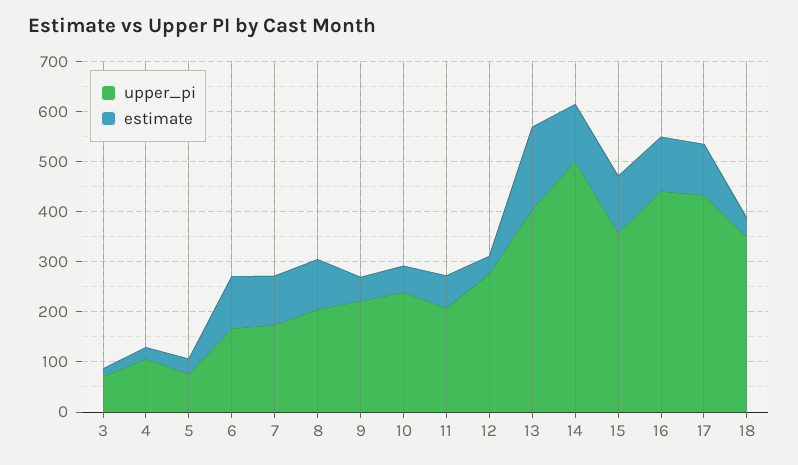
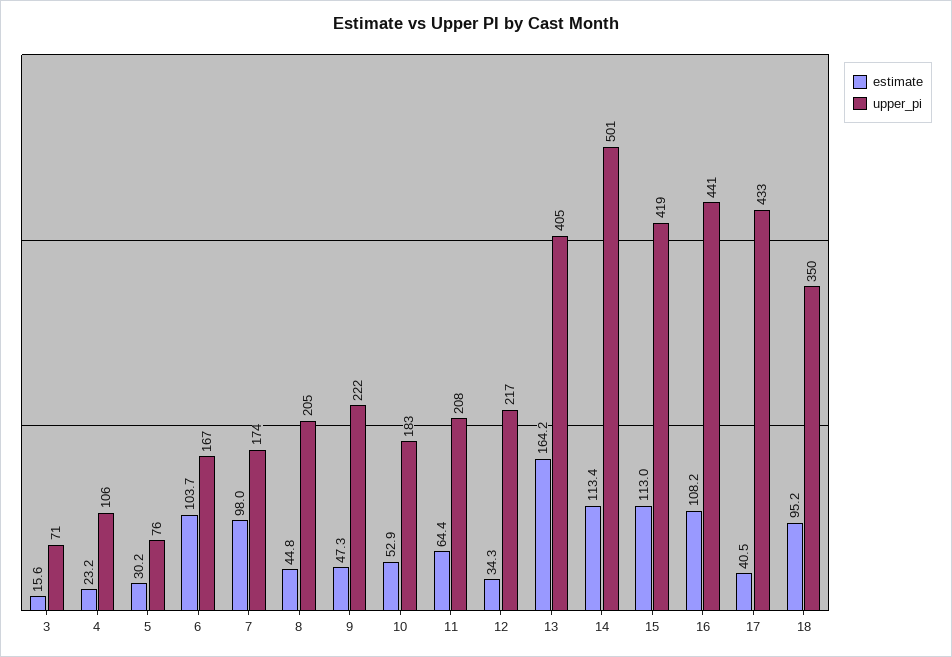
  {
    "upper_pi": {
      "3": 71,
      "4": 106,
      "5": 76,
      "6": 167,
      "7": 174,
      "8": 205,
      "9": 222,
-     "10": 240,
+     "10": 183,
      "11": 208,
-     "12": 280,
+     "12": 217,
      "13": 405,
      "14": 501,
-     "15": 360,
+     "15": 419,
      "16": 441,
      "17": 433,
      "18": 350
    },
    "estimate": {
      "3": 15.6,
      "4": 23.2,
      "5": 30.2,
      "6": 103.7,
      "7": 98,
-     "8": 100,
+     "8": 44.8,
      "9": 47.3,
      "10": 52.9,
      "11": 64.4,
      "12": 34.3,
      "13": 164.2,
      "14": 113.4,
      "15": 113,
      "16": 108.2,
-     "17": 100,
+     "17": 40.5,
-     "18": 40
+     "18": 95.2
    }
  }

